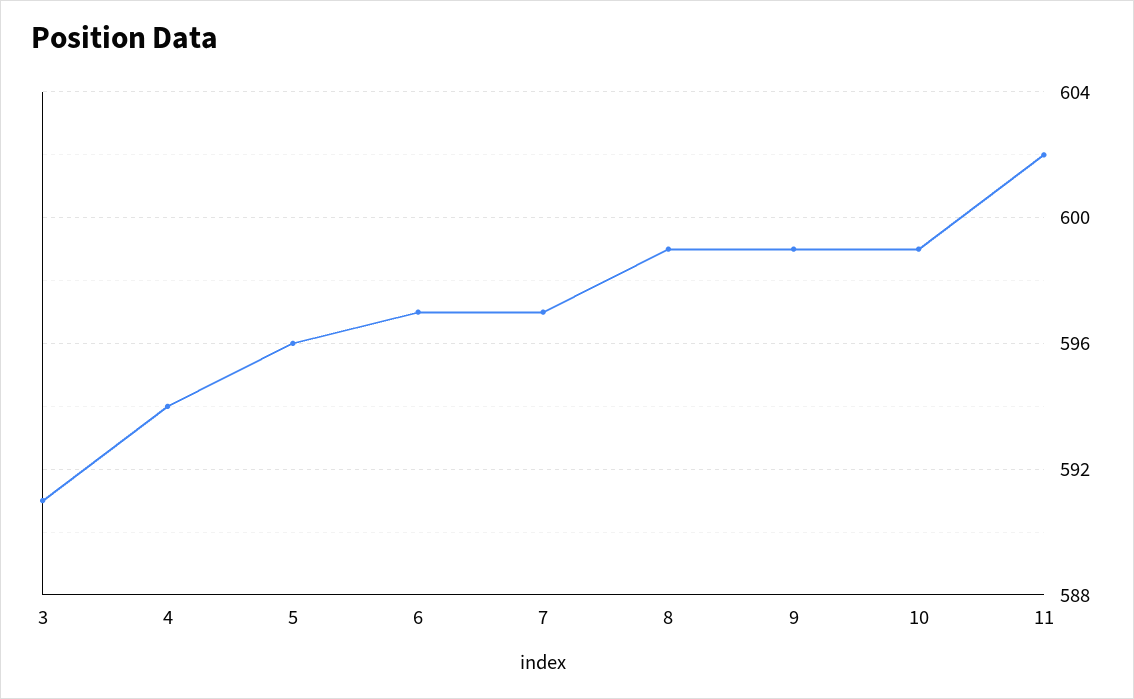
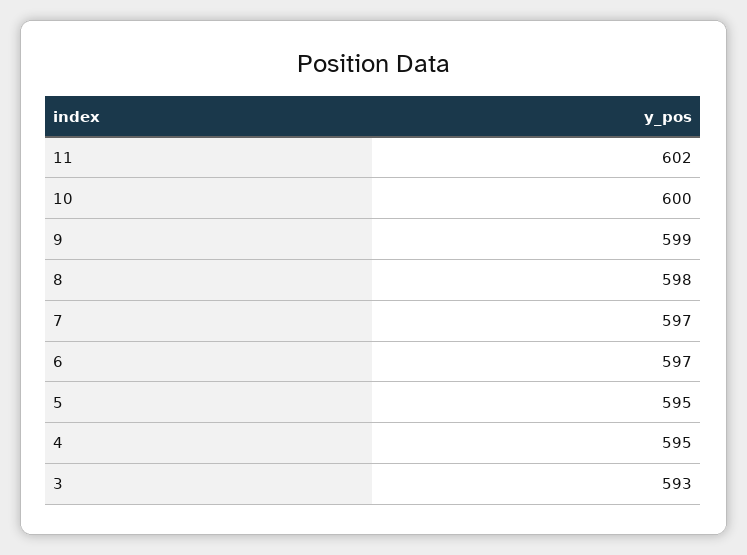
  {
-   "3": 591,
+   "3": 593,
-   "4": 594,
+   "4": 595,
-   "5": 596,
+   "5": 595,
    "6": 597,
    "7": 597,
-   "8": 599,
+   "8": 598,
    "9": 599,
-   "10": 599,
+   "10": 600,
    "11": 602
  }

